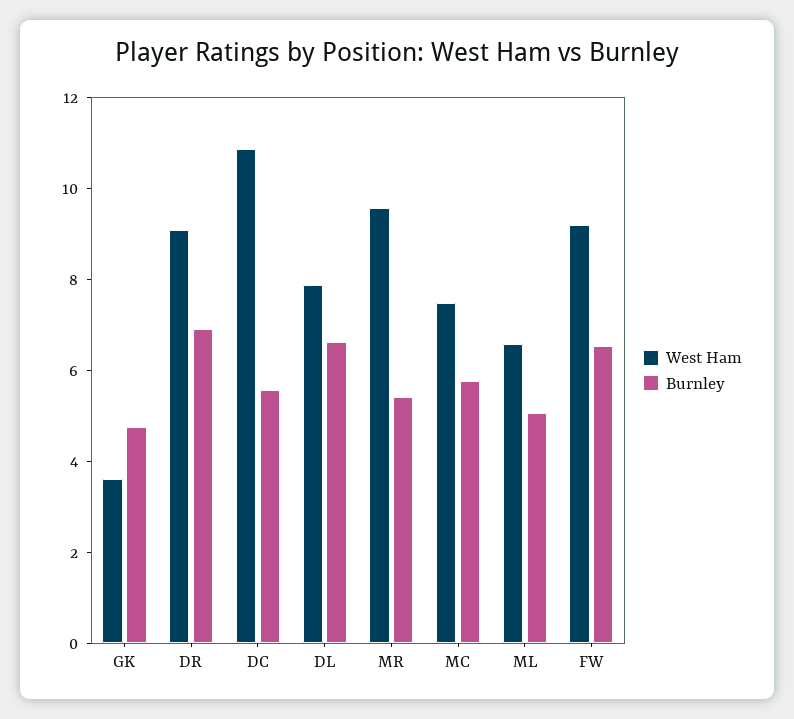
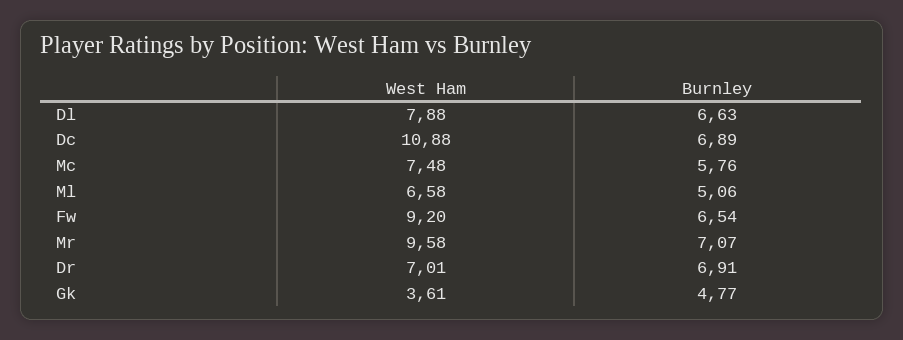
  {
    "West Ham": {
      "GK": 3.61,
-     "DR": 9,
+     "DR": 7.01,
      "DC": 10.88,
      "DL": 7.88,
      "MR": 9.58,
      "MC": 7.48,
      "ML": 6.58,
      "FW": 9.2
    },
    "Burnley": {
      "GK": 4.77,
      "DR": 6.91,
-     "DC": 5.5,
+     "DC": 6.89,
      "DL": 6.63,
-     "MR": 5.5,
+     "MR": 7.07,
      "MC": 5.76,
      "ML": 5.06,
      "FW": 6.54
    }
  }

